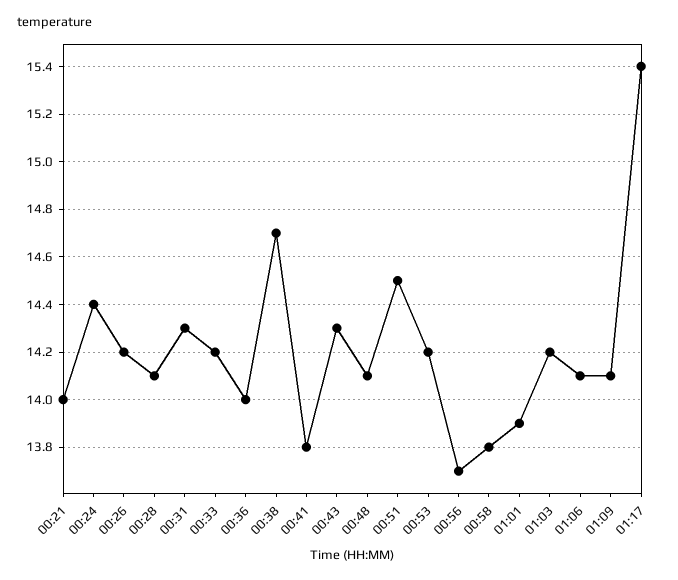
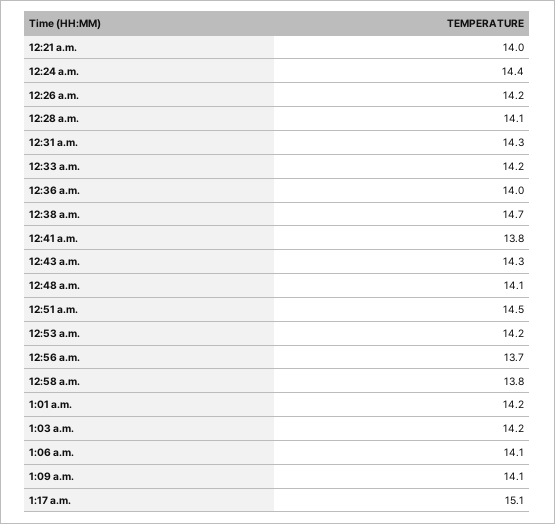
  {
    "00:21": 14,
    "00:24": 14.4,
    "00:26": 14.2,
    "00:28": 14.1,
    "00:31": 14.3,
    "00:33": 14.2,
    "00:36": 14,
    "00:38": 14.7,
    "00:41": 13.8,
    "00:43": 14.3,
    "00:48": 14.1,
    "00:51": 14.5,
    "00:53": 14.2,
    "00:56": 13.7,
    "00:58": 13.8,
-   "01:01": 13.9,
+   "01:01": 14.2,
    "01:03": 14.2,
    "01:06": 14.1,
    "01:09": 14.1,
-   "01:17": 15.4
+   "01:17": 15.1
  }

